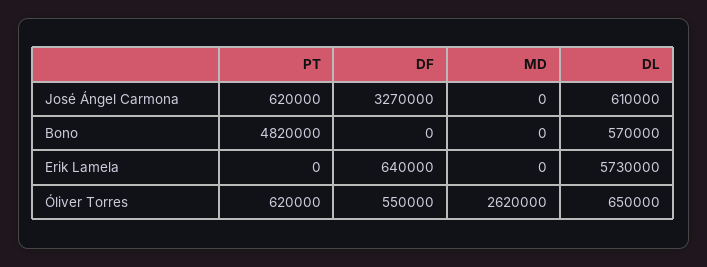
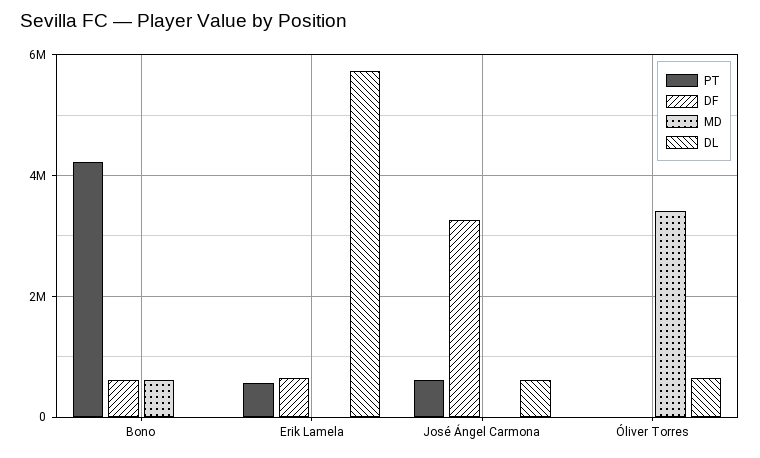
  {
    "PT": {
      "José Ángel Carmona": 620000,
-     "Bono": 4820000,
+     "Bono": 4200000,
-     "Erik Lamela": 0,
+     "Erik Lamela": 600000,
-     "Óliver Torres": 620000
+     "Óliver Torres": 0
    },
    "DF": {
      "José Ángel Carmona": 3270000,
-     "Bono": 0,
+     "Bono": 600000,
      "Erik Lamela": 640000,
-     "Óliver Torres": 550000
+     "Óliver Torres": 0
    },
    "MD": {
      "José Ángel Carmona": 0,
-     "Bono": 0,
+     "Bono": 600000,
      "Erik Lamela": 0,
-     "Óliver Torres": 2620000
+     "Óliver Torres": 3400000
    },
    "DL": {
      "José Ángel Carmona": 610000,
-     "Bono": 570000,
+     "Bono": 0,
      "Erik Lamela": 5730000,
      "Óliver Torres": 650000
    }
  }

